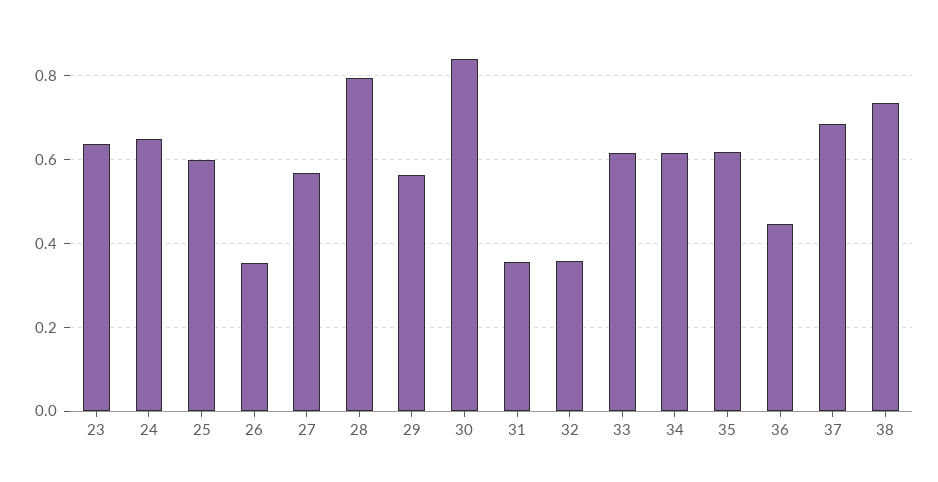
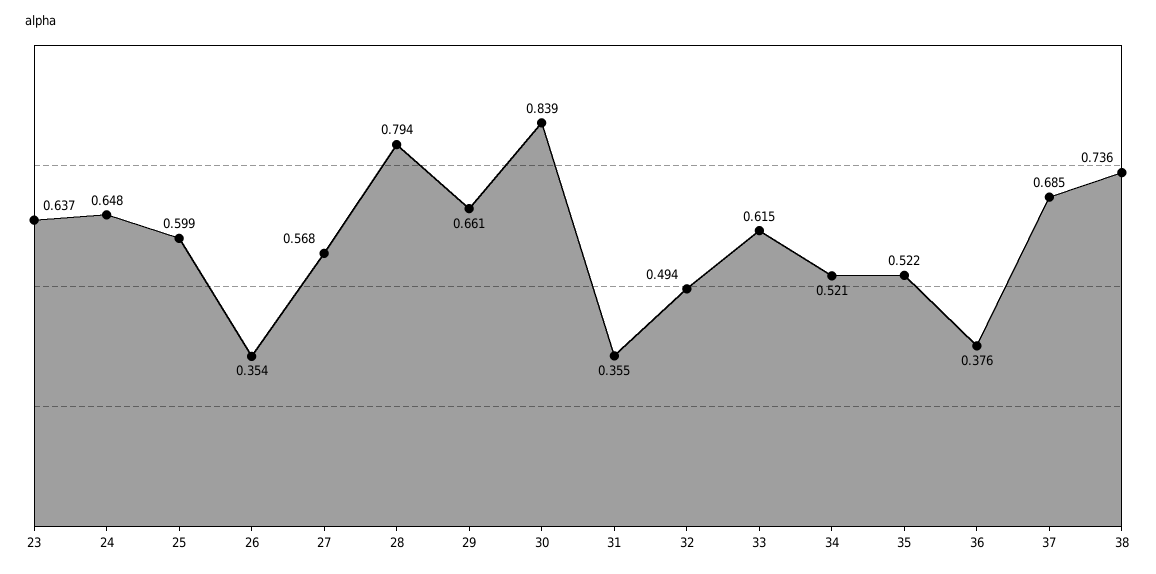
  {
    "23": 0.637,
    "24": 0.648,
    "25": 0.599,
    "26": 0.354,
    "27": 0.568,
    "28": 0.794,
-   "29": 0.56,
+   "29": 0.661,
    "30": 0.839,
    "31": 0.355,
-   "32": 0.36,
+   "32": 0.494,
    "33": 0.615,
-   "34": 0.62,
+   "34": 0.521,
-   "35": 0.62,
+   "35": 0.522,
-   "36": 0.44,
+   "36": 0.376,
    "37": 0.685,
    "38": 0.736
  }

